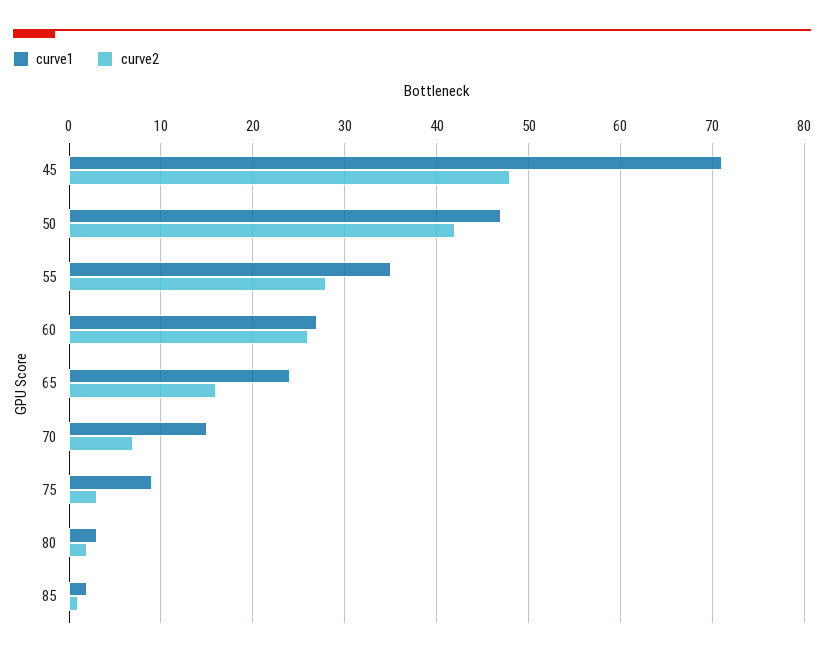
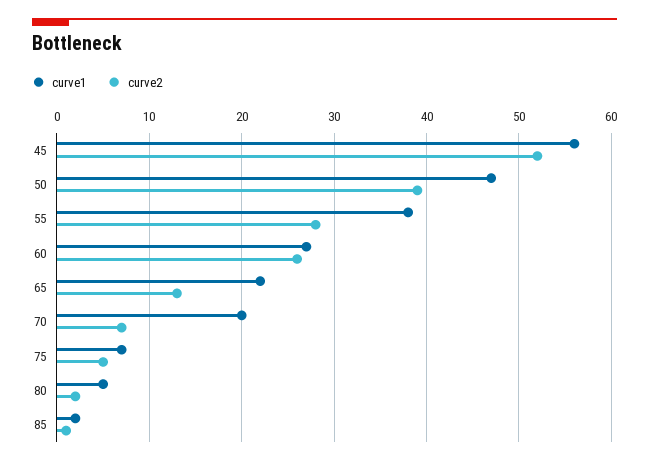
  {
    "curve1": {
-     "45": 71,
+     "45": 56,
      "50": 47,
-     "55": 35,
+     "55": 38,
      "60": 27,
-     "65": 24,
+     "65": 22,
-     "70": 15,
+     "70": 20,
-     "75": 9,
+     "75": 7,
-     "80": 3,
+     "80": 5,
      "85": 2
    },
    "curve2": {
-     "45": 48,
+     "45": 52,
-     "50": 42,
+     "50": 39,
      "55": 28,
      "60": 26,
-     "65": 16,
+     "65": 13,
      "70": 7,
-     "75": 3,
+     "75": 5,
      "80": 2,
      "85": 1
    }
  }

